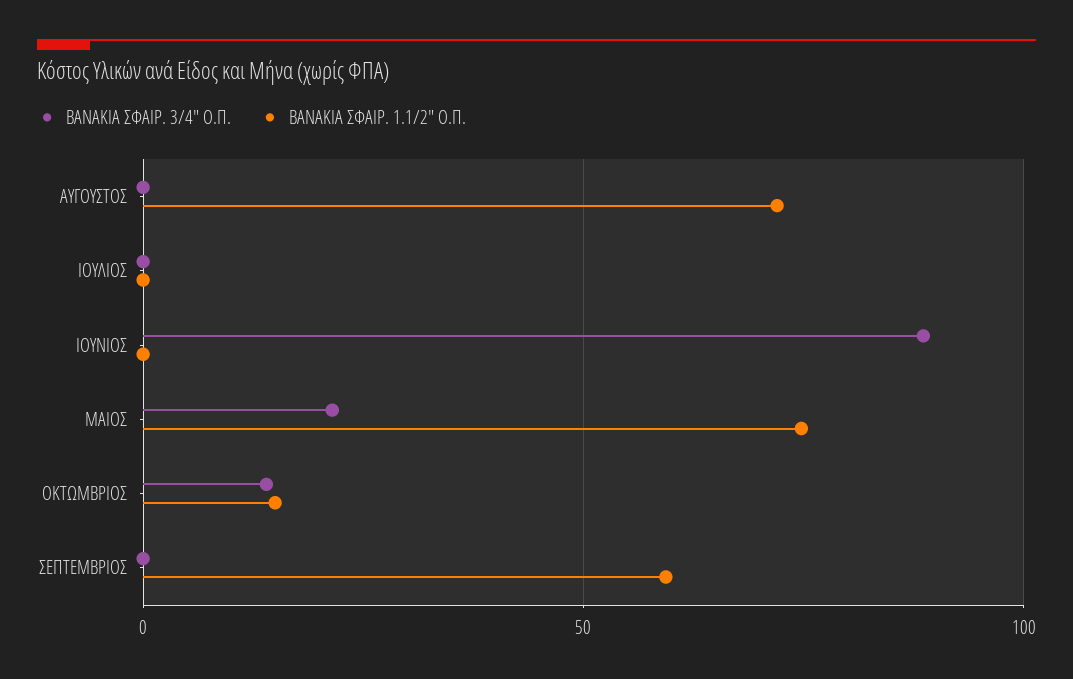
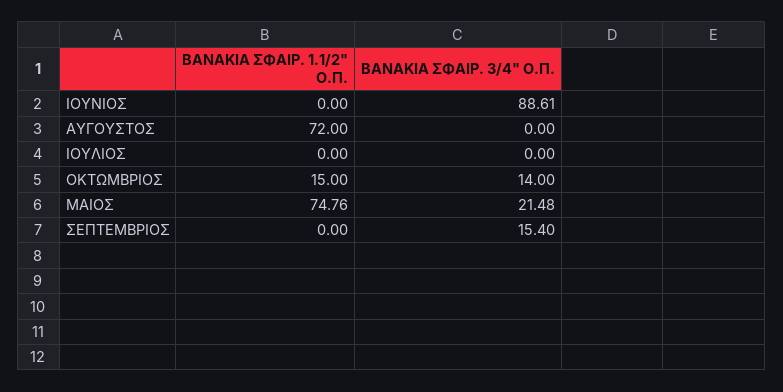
  {
    "ΒΑΝΑΚΙΑ ΣΦΑΙΡ. 3/4\" Ο.Π.": {
      "ΑΥΓΟΥΣΤΟΣ": 0,
      "ΙΟΥΛΙΟΣ": 0,
      "ΙΟΥΝΙΟΣ": 88.61,
      "ΜΑΙΟΣ": 21.48,
      "ΟΚΤΩΜΒΡΙΟΣ": 14,
-     "ΣΕΠΤΕΜΒΡΙΟΣ": 0
+     "ΣΕΠΤΕΜΒΡΙΟΣ": 15.4
    },
    "ΒΑΝΑΚΙΑ ΣΦΑΙΡ. 1.1/2\" Ο.Π.": {
      "ΑΥΓΟΥΣΤΟΣ": 72,
      "ΙΟΥΛΙΟΣ": 0,
      "ΙΟΥΝΙΟΣ": 0,
      "ΜΑΙΟΣ": 74.76,
      "ΟΚΤΩΜΒΡΙΟΣ": 15,
-     "ΣΕΠΤΕΜΒΡΙΟΣ": 60
+     "ΣΕΠΤΕΜΒΡΙΟΣ": 0
    }
  }

